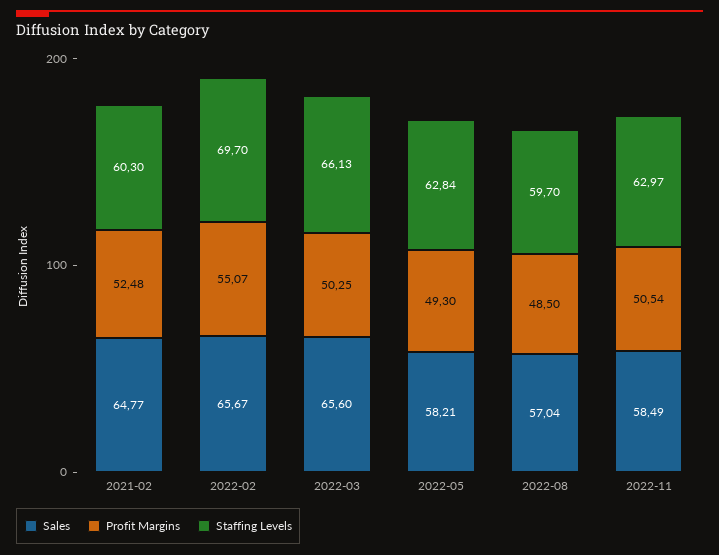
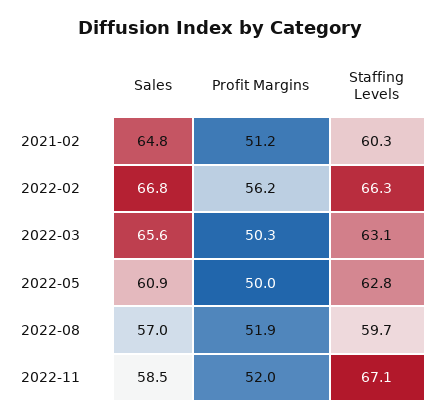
  {
    "Sales": {
      "2021-02": 64.77,
-     "2022-02": 65.67,
+     "2022-02": 66.8,
      "2022-03": 65.6,
-     "2022-05": 58.21,
+     "2022-05": 60.9,
      "2022-08": 57.04,
      "2022-11": 58.49
    },
    "Profit Margins": {
-     "2021-02": 52.48,
+     "2021-02": 51.2,
-     "2022-02": 55.07,
+     "2022-02": 56.2,
      "2022-03": 50.25,
-     "2022-05": 49.3,
+     "2022-05": 50,
-     "2022-08": 48.5,
+     "2022-08": 51.9,
-     "2022-11": 50.54
+     "2022-11": 52
    },
    "Staffing Levels": {
      "2021-02": 60.3,
-     "2022-02": 69.7,
+     "2022-02": 66.3,
-     "2022-03": 66.13,
+     "2022-03": 63.1,
      "2022-05": 62.84,
      "2022-08": 59.7,
-     "2022-11": 62.97
+     "2022-11": 67.1
    }
  }

